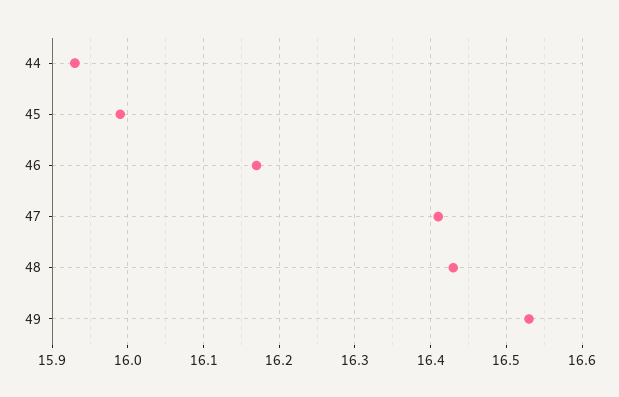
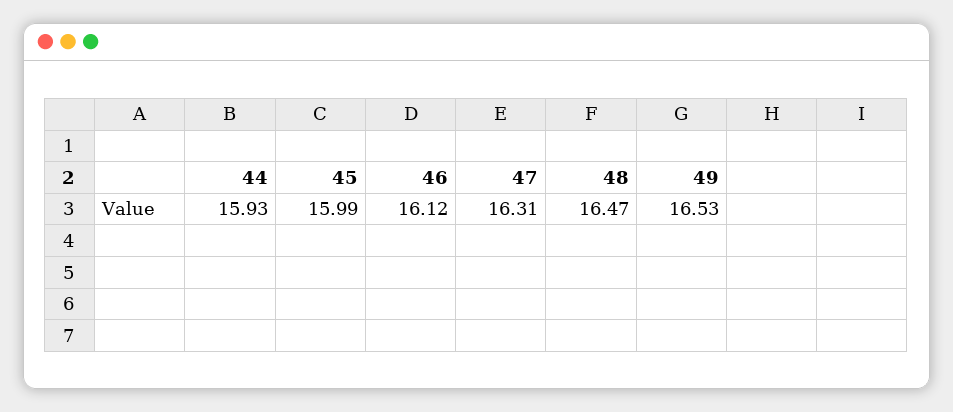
  {
    "44": 15.93,
    "45": 15.99,
-   "46": 16.17,
+   "46": 16.12,
-   "47": 16.41,
+   "47": 16.31,
-   "48": 16.43,
+   "48": 16.47,
    "49": 16.53
  }

